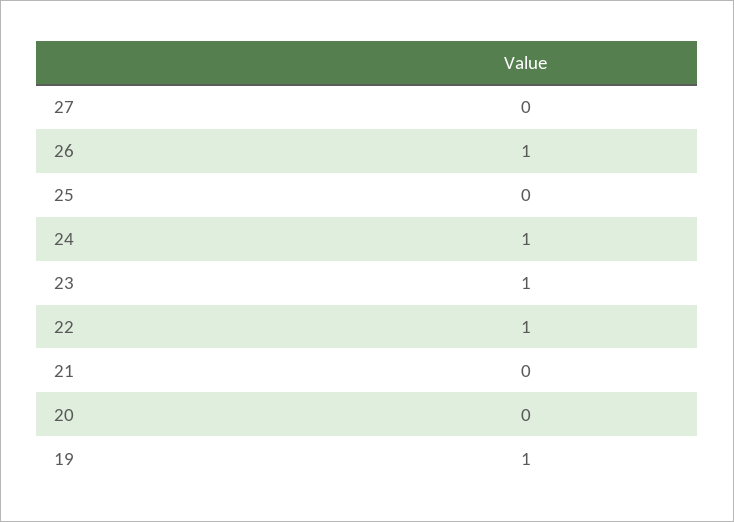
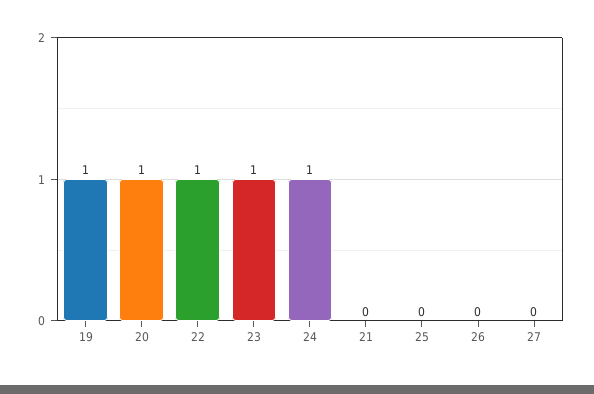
  {
    "27": 0,
-   "26": 1,
+   "26": 0,
    "25": 0,
    "24": 1,
    "23": 1,
    "22": 1,
    "21": 0,
-   "20": 0,
+   "20": 1,
    "19": 1
  }

